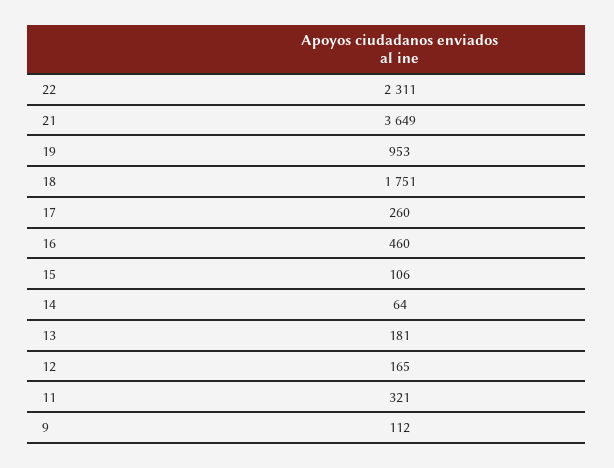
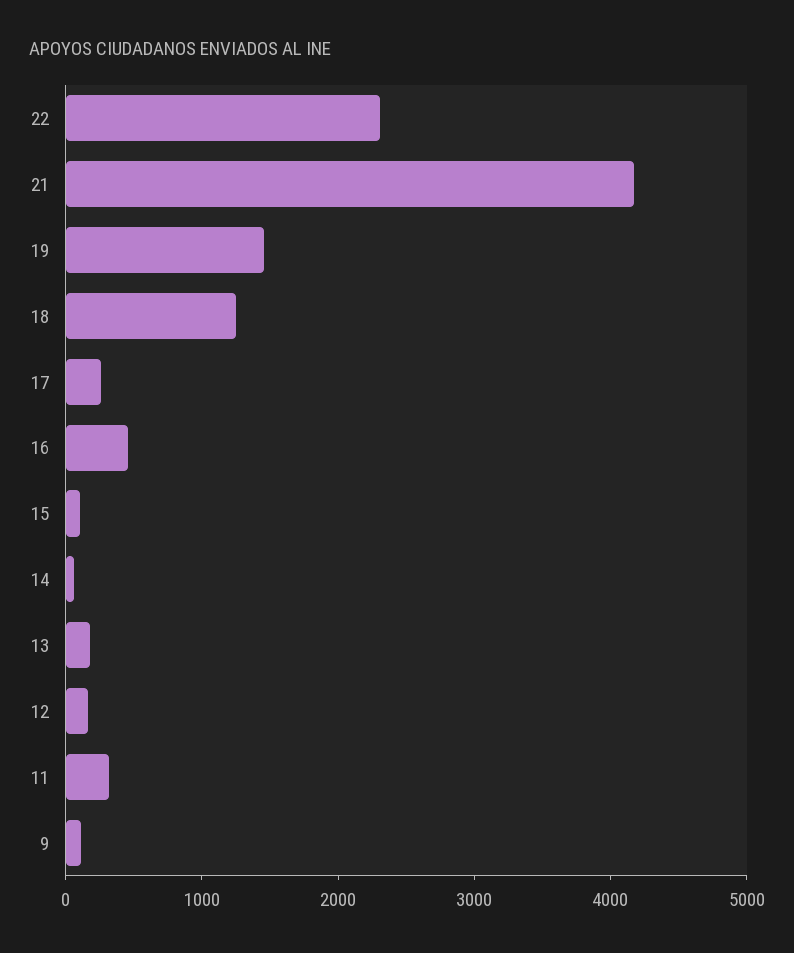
  {
    "22": 2311,
-   "21": 3649,
+   "21": 4200,
-   "19": 953,
+   "19": 1400,
-   "18": 1751,
+   "18": 1200,
    "17": 260,
    "16": 460,
    "15": 106,
    "14": 64,
    "13": 181,
    "12": 165,
    "11": 321,
    "9": 112
  }

